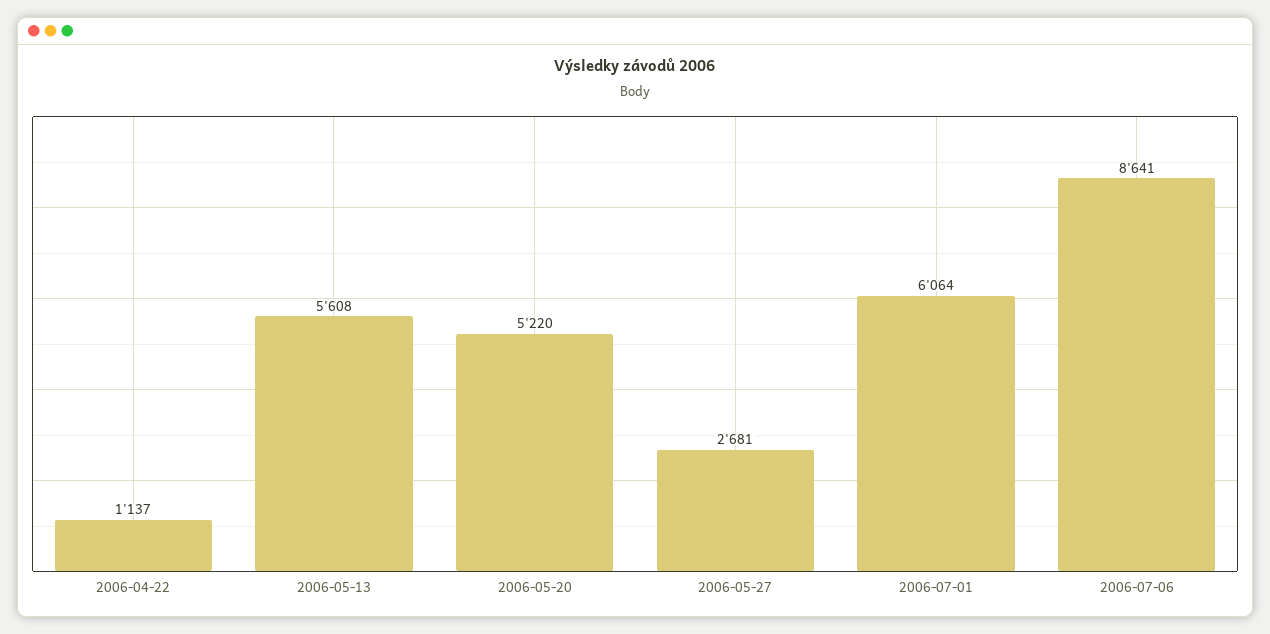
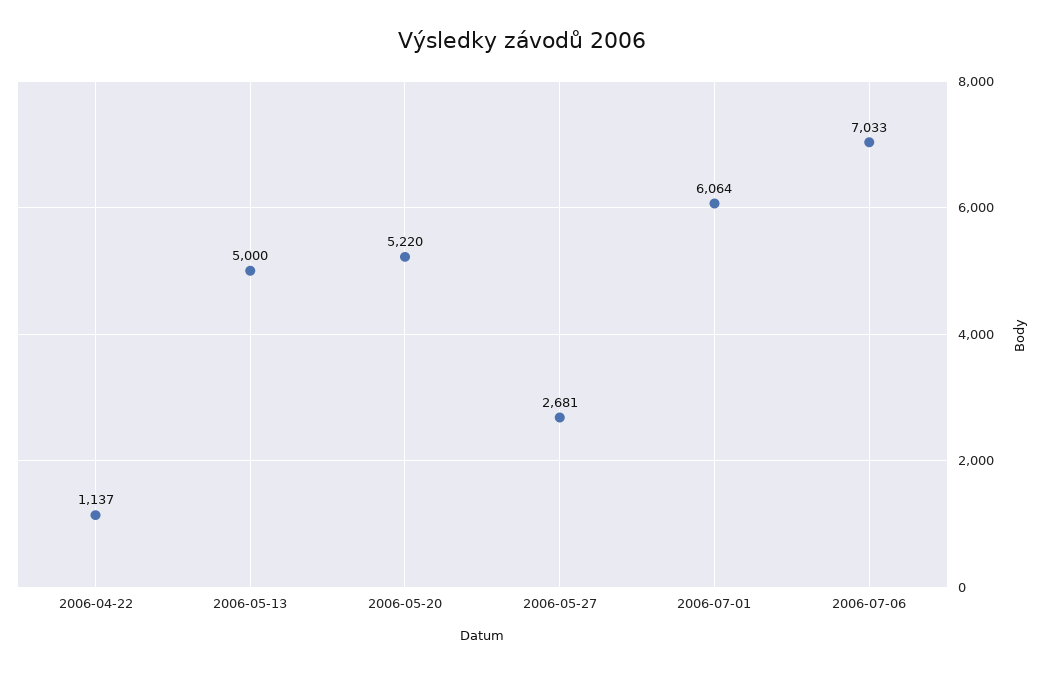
  {
    "2006-04-22": 1137,
-   "2006-05-13": 5608,
+   "2006-05-13": 5000,
    "2006-05-20": 5220,
    "2006-05-27": 2681,
    "2006-07-01": 6064,
-   "2006-07-06": 8641
+   "2006-07-06": 7033
  }

